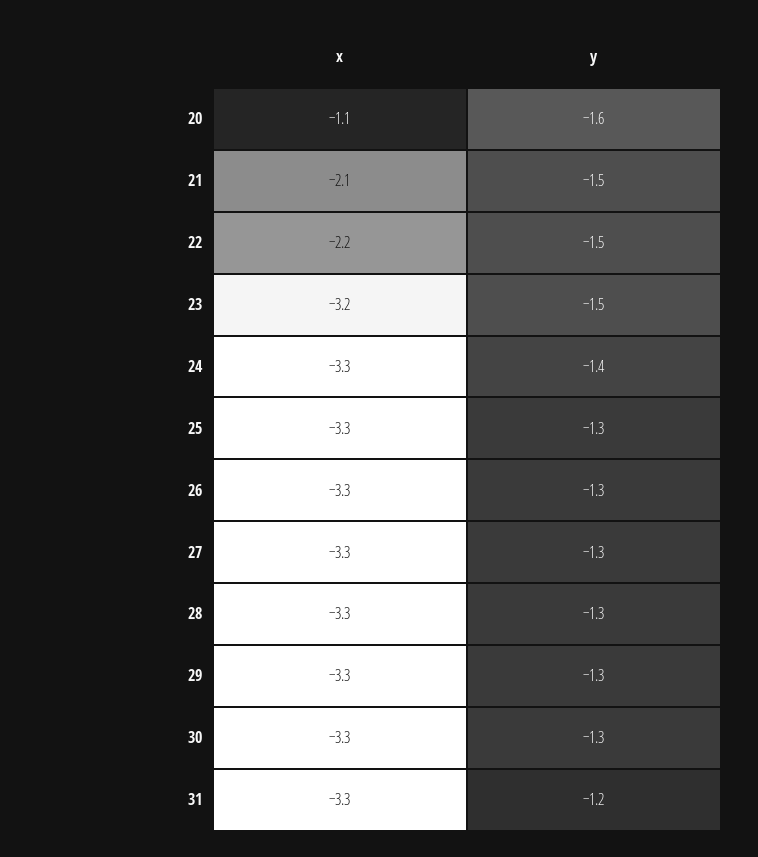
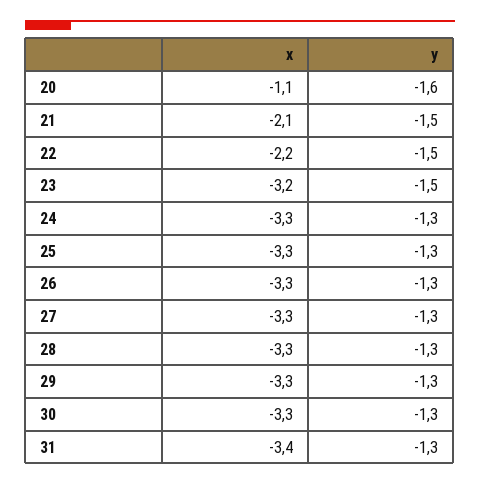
  {
    "x": {
      "20": -1.1,
      "21": -2.1,
      "22": -2.2,
      "23": -3.2,
      "24": -3.3,
      "25": -3.3,
      "26": -3.3,
      "27": -3.3,
      "28": -3.3,
      "29": -3.3,
      "30": -3.3,
-     "31": -3.3
+     "31": -3.4
    },
    "y": {
      "20": -1.6,
      "21": -1.5,
      "22": -1.5,
      "23": -1.5,
-     "24": -1.4,
+     "24": -1.3,
      "25": -1.3,
      "26": -1.3,
      "27": -1.3,
      "28": -1.3,
      "29": -1.3,
      "30": -1.3,
-     "31": -1.2
+     "31": -1.3
    }
  }

